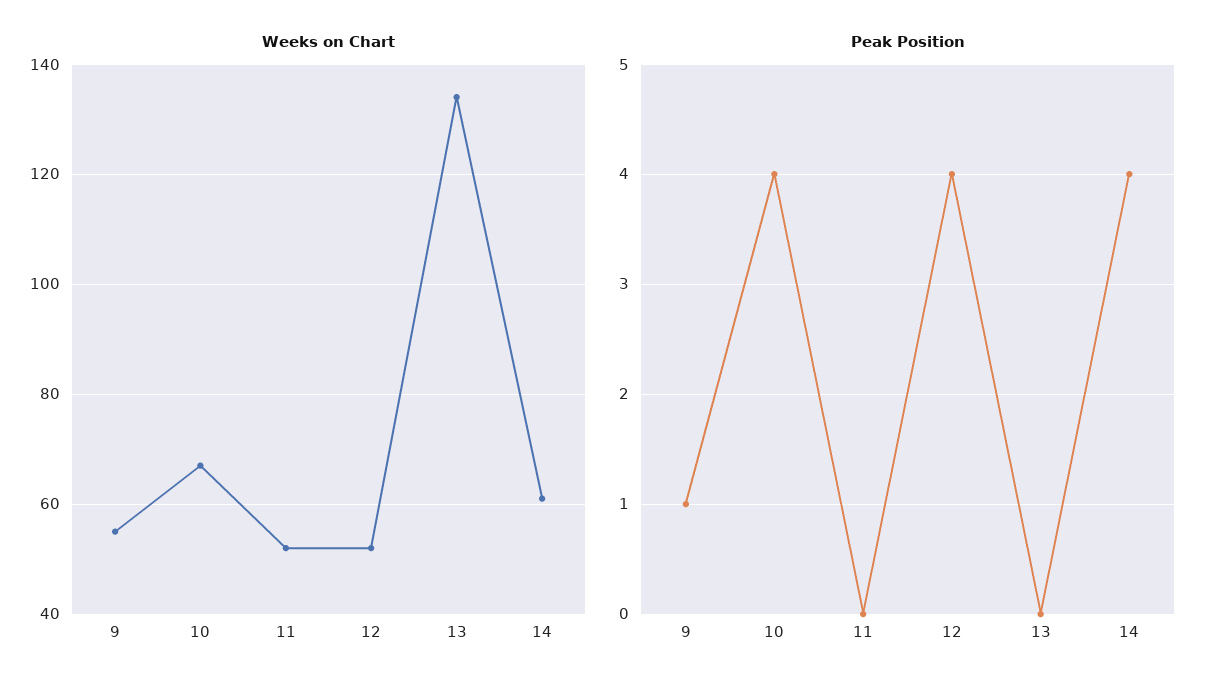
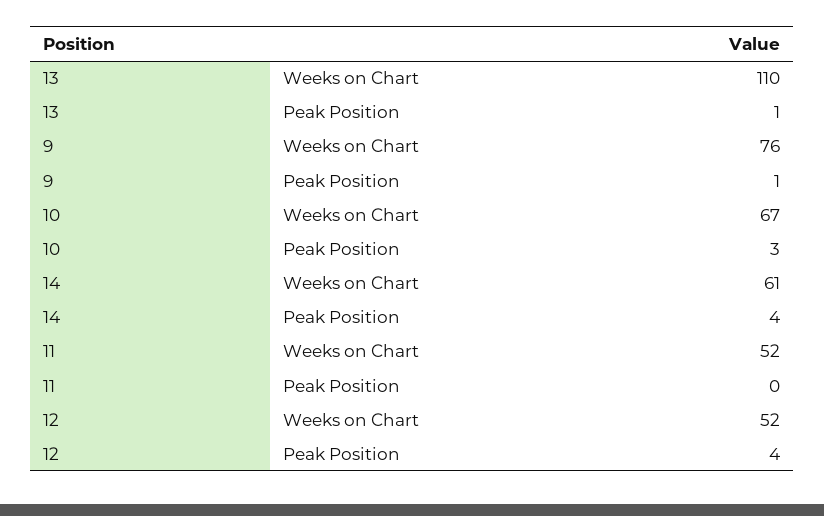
  {
    "Weeks on Chart": {
-     "9": 55,
+     "9": 76,
      "10": 67,
      "11": 52,
      "12": 52,
-     "13": 135,
+     "13": 110,
      "14": 61
    },
    "Peak Position": {
      "9": 1,
-     "10": 4,
+     "10": 3,
      "11": 0,
      "12": 4,
-     "13": 0,
+     "13": 1,
      "14": 4
    }
  }

